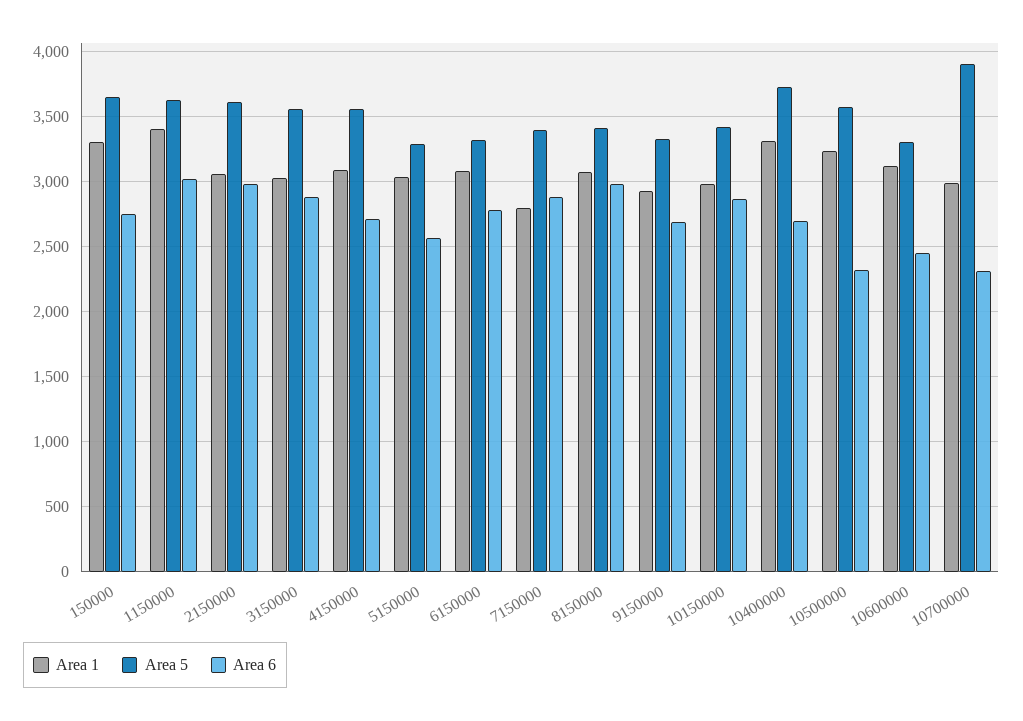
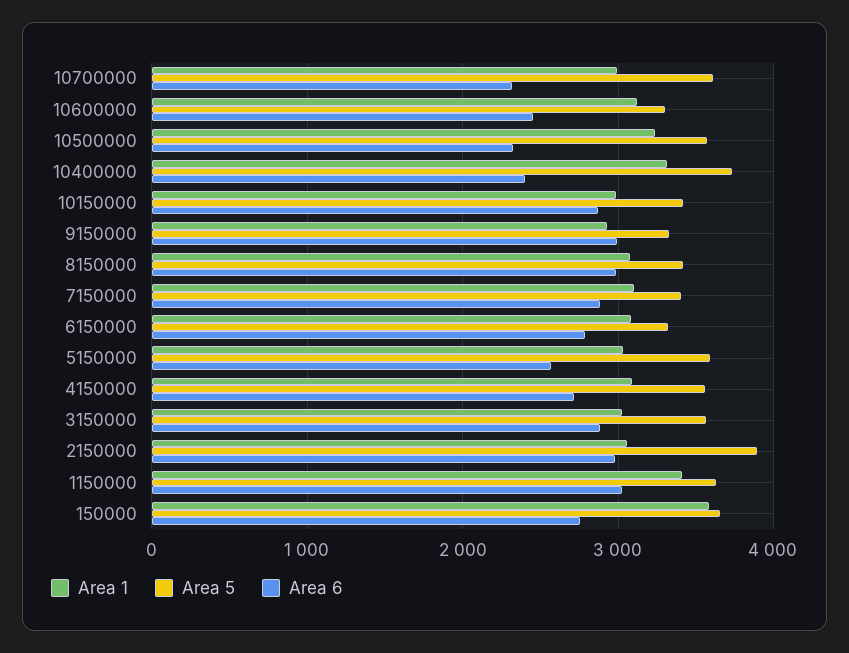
  {
    "Area 1": {
-     "150000": 3300,
+     "150000": 3600,
      "1150000": 3400,
      "2150000": 3050,
      "3150000": 3050,
      "4150000": 3100,
      "5150000": 3050,
      "6150000": 3100,
-     "7150000": 2800,
+     "7150000": 3100,
      "8150000": 3100,
      "9150000": 2950,
      "10150000": 3000,
      "10400000": 3300,
      "10500000": 3250,
      "10600000": 3100,
      "10700000": 3000
    },
    "Area 5": {
      "150000": 3650,
      "1150000": 3650,
-     "2150000": 3600,
+     "2150000": 3900,
      "3150000": 3550,
      "4150000": 3550,
-     "5150000": 3300,
+     "5150000": 3600,
      "6150000": 3300,
      "7150000": 3400,
      "8150000": 3400,
      "9150000": 3350,
      "10150000": 3400,
      "10400000": 3750,
      "10500000": 3550,
      "10600000": 3300,
-     "10700000": 3900
+     "10700000": 3600
    },
    "Area 6": {
      "150000": 2750,
      "1150000": 3000,
      "2150000": 3000,
      "3150000": 2900,
      "4150000": 2700,
      "5150000": 2550,
      "6150000": 2800,
      "7150000": 2900,
      "8150000": 3000,
-     "9150000": 2700,
+     "9150000": 3000,
      "10150000": 2850,
-     "10400000": 2700,
+     "10400000": 2400,
      "10500000": 2350,
      "10600000": 2450,
      "10700000": 2300
    }
  }

